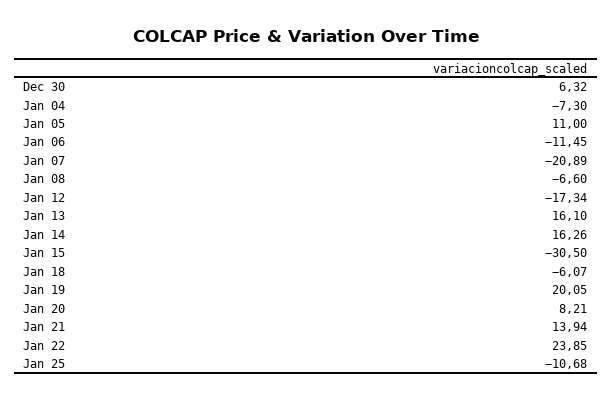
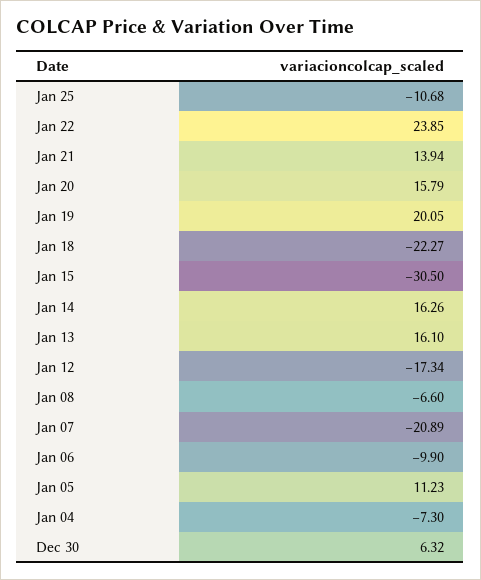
  {
    "Dec 30": 6.32,
    "Jan 04": -7.3,
-   "Jan 05": 11,
+   "Jan 05": 11.23,
-   "Jan 06": -11.45,
+   "Jan 06": -9.9,
    "Jan 07": -20.89,
    "Jan 08": -6.6,
    "Jan 12": -17.34,
    "Jan 13": 16.1,
    "Jan 14": 16.26,
    "Jan 15": -30.5,
-   "Jan 18": -6.07,
+   "Jan 18": -22.27,
    "Jan 19": 20.05,
-   "Jan 20": 8.21,
+   "Jan 20": 15.79,
    "Jan 21": 13.94,
    "Jan 22": 23.85,
    "Jan 25": -10.68
  }

